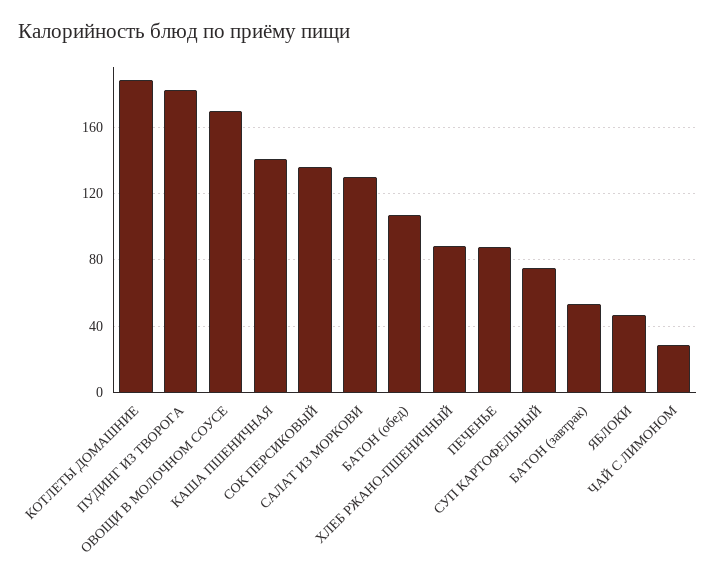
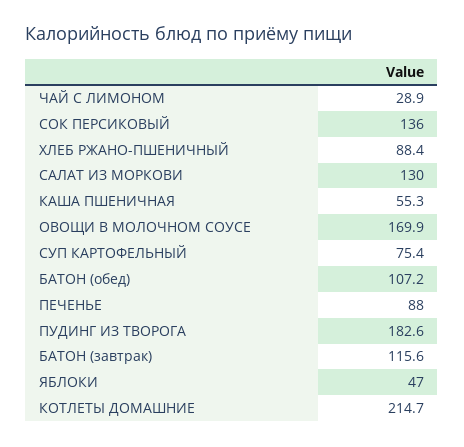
  {
-   "КОТЛЕТЫ ДОМАШНИЕ": 190,
+   "КОТЛЕТЫ ДОМАШНИЕ": 214.7,
    "ПУДИНГ ИЗ ТВОРОГА": 182.6,
    "ОВОЩИ В МОЛОЧНОМ СОУСЕ": 169.9,
-   "КАША ПШЕНИЧНАЯ": 140,
+   "КАША ПШЕНИЧНАЯ": 55.3,
    "СОК ПЕРСИКОВЫЙ": 136,
    "САЛАТ ИЗ МОРКОВИ": 130,
    "БАТОН (обед)": 107.2,
    "ХЛЕБ РЖАНО-ПШЕНИЧНЫЙ": 88.4,
    "ПЕЧЕНЬЕ": 88,
    "СУП КАРТОФЕЛЬНЫЙ": 75.4,
-   "БАТОН (завтрак)": 55,
+   "БАТОН (завтрак)": 115.6,
    "ЯБЛОКИ": 47,
    "ЧАЙ С ЛИМОНОМ": 28.9
  }

